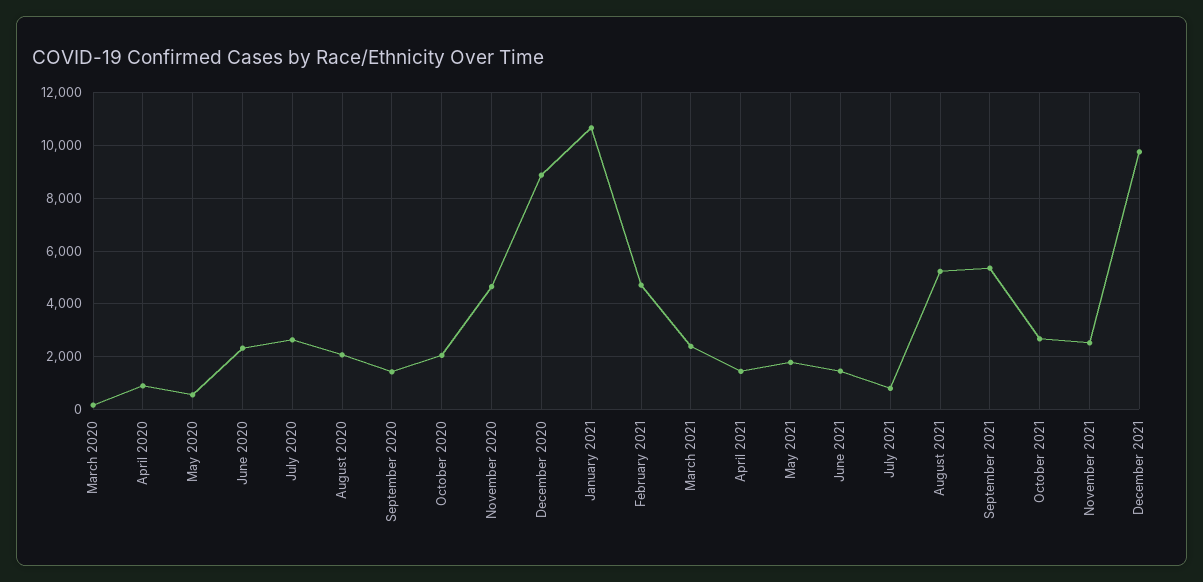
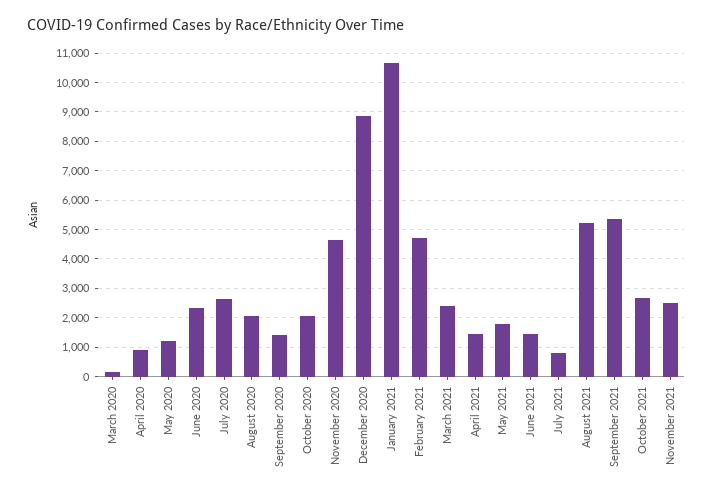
  {
    "March 2020": 250,
    "April 2020": 1000,
-   "May 2020": 500,
+   "May 2020": 1250,
    "June 2020": 2250,
    "July 2020": 2750,
    "August 2020": 2000,
    "September 2020": 1500,
    "October 2020": 2000,
    "November 2020": 4750,
    "December 2020": 9000,
    "January 2021": 10750,
    "February 2021": 4750,
    "March 2021": 2500,
    "April 2021": 1500,
    "May 2021": 1750,
    "June 2021": 1500,
    "July 2021": 750,
    "August 2021": 5250,
    "September 2021": 5250,
    "October 2021": 2750,
-   "November 2021": 2500,
+   "November 2021": 2500
-   "December 2021": 9750
  }

